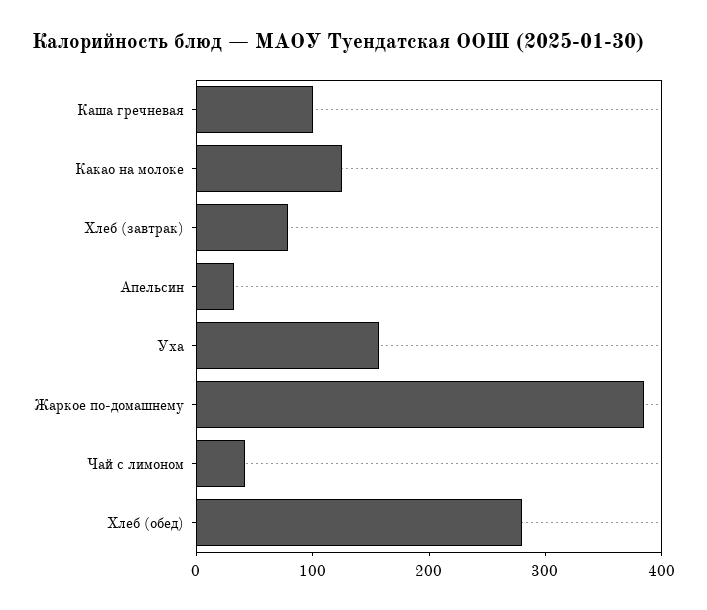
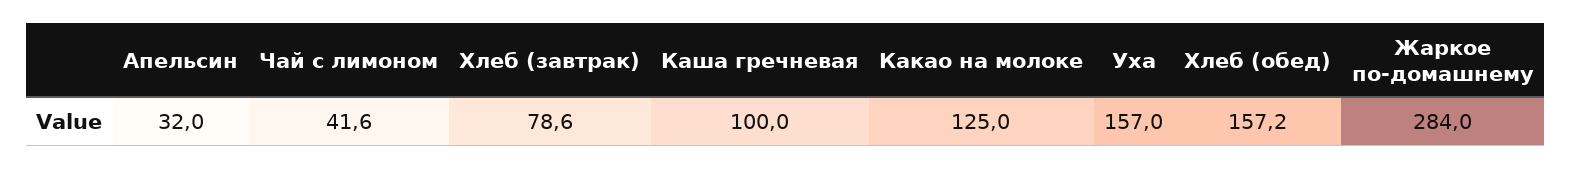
  {
    "Каша гречневая": 100,
    "Какао на молоке": 125,
    "Хлеб (завтрак)": 78.6,
    "Апельсин": 32,
    "Уха": 157,
-   "Жаркое по-домашнему": 380,
+   "Жаркое по-домашнему": 284,
    "Чай с лимоном": 41.6,
-   "Хлеб (обед)": 280
+   "Хлеб (обед)": 157.2
  }

